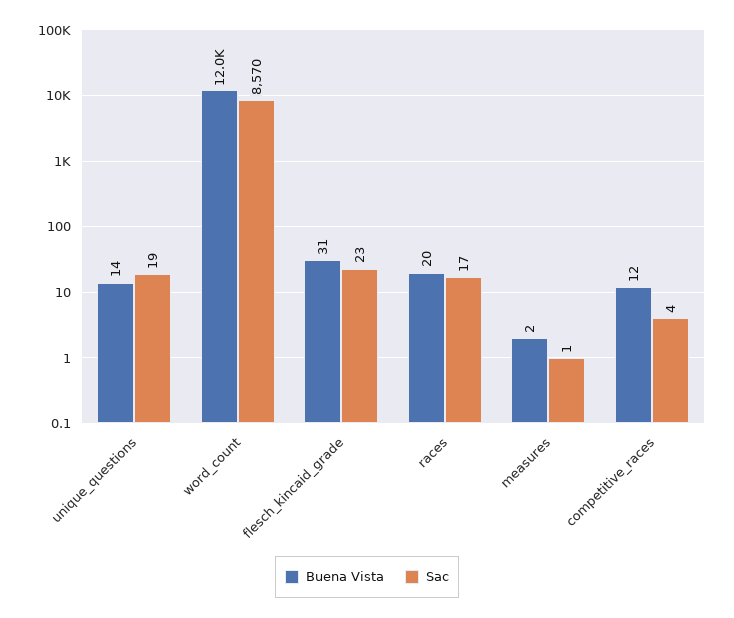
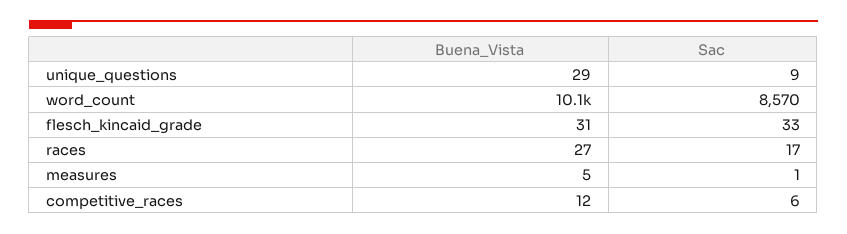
  {
    "Buena Vista": {
-     "unique_questions": 14,
+     "unique_questions": 29,
-     "word_count": 12000,
+     "word_count": 10100,
      "flesch_kincaid_grade": 31,
-     "races": 20,
+     "races": 27,
-     "measures": 2,
+     "measures": 5,
      "competitive_races": 12
    },
    "Sac": {
-     "unique_questions": 19,
+     "unique_questions": 9,
      "word_count": 8570,
-     "flesch_kincaid_grade": 23,
+     "flesch_kincaid_grade": 33,
      "races": 17,
      "measures": 1,
-     "competitive_races": 4
+     "competitive_races": 6
    }
  }

